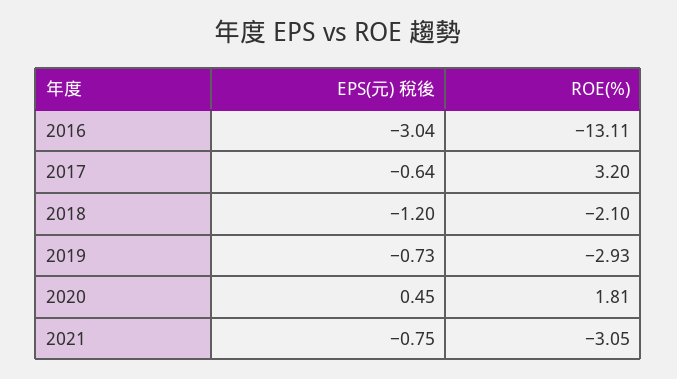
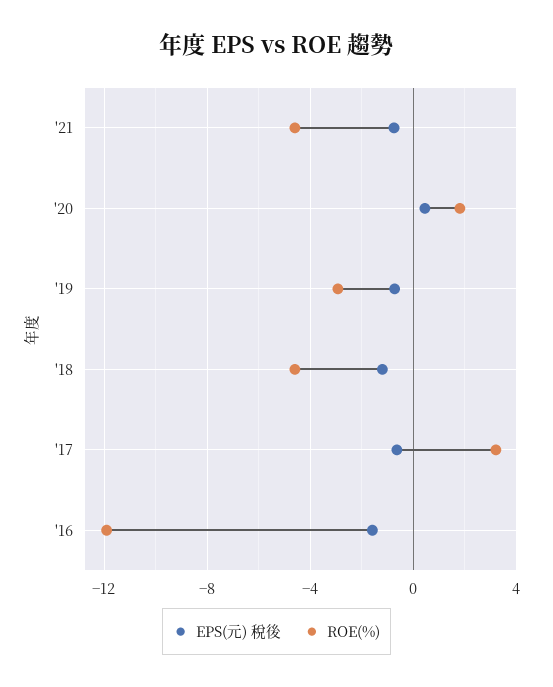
  {
    "EPS(元) 稅後": {
-     "2016": -3.04,
+     "2016": -1.5,
      "2017": -0.64,
      "2018": -1.2,
      "2019": -0.73,
      "2020": 0.45,
      "2021": -0.75
    },
    "ROE(%)": {
-     "2016": -13.11,
+     "2016": -12,
      "2017": 3.2,
-     "2018": -2.1,
+     "2018": -4.5,
      "2019": -2.93,
      "2020": 1.81,
-     "2021": -3.05
+     "2021": -4.5
    }
  }

